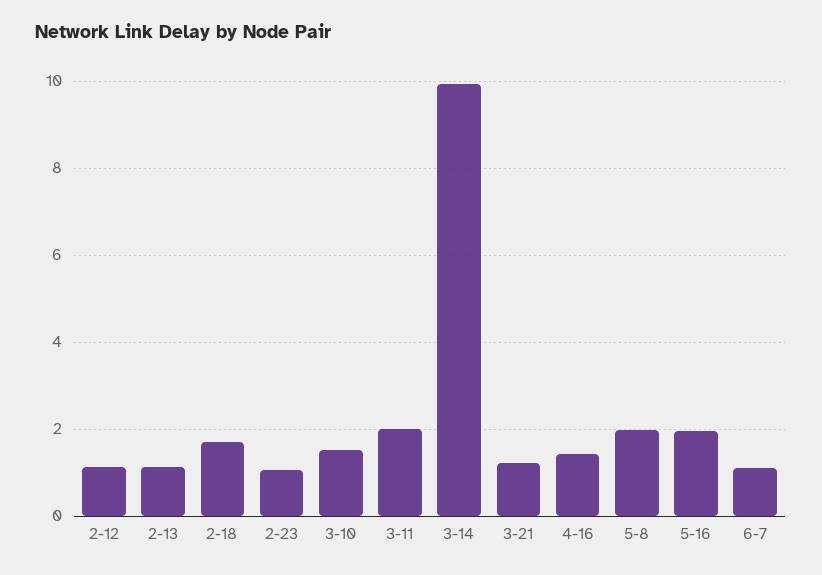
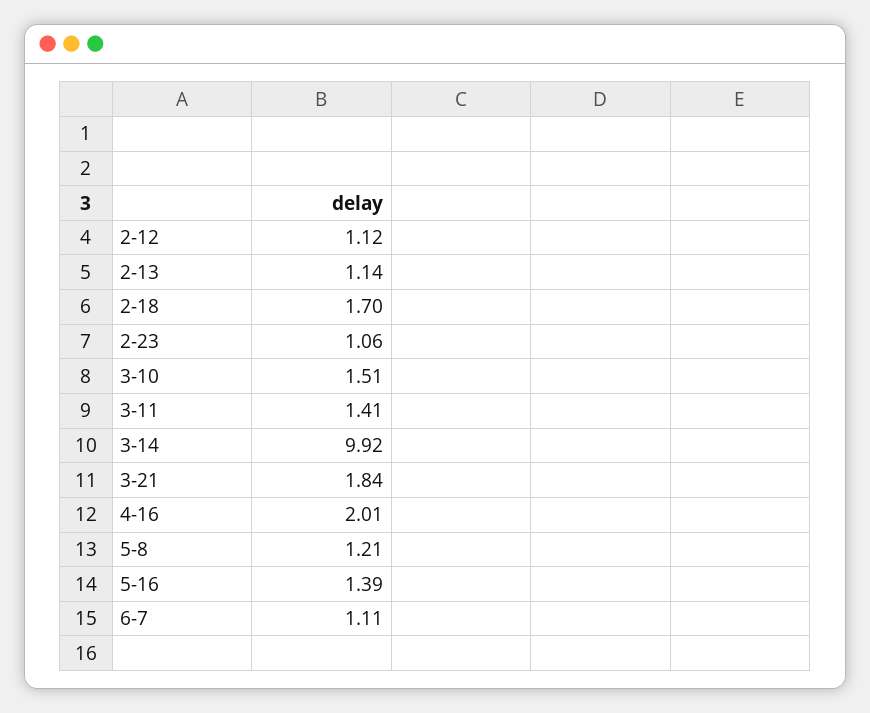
  {
    "2-12": 1.12,
    "2-13": 1.14,
    "2-18": 1.7,
    "2-23": 1.06,
    "3-10": 1.51,
-   "3-11": 2,
+   "3-11": 1.41,
    "3-14": 9.92,
-   "3-21": 1.2,
+   "3-21": 1.84,
-   "4-16": 1.4,
+   "4-16": 2.01,
-   "5-8": 2,
+   "5-8": 1.21,
-   "5-16": 2,
+   "5-16": 1.39,
    "6-7": 1.11
  }

